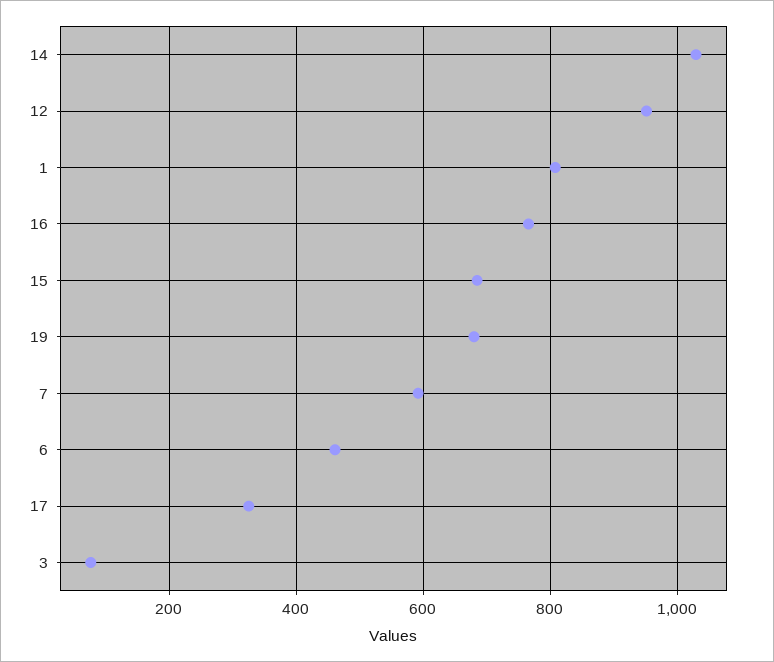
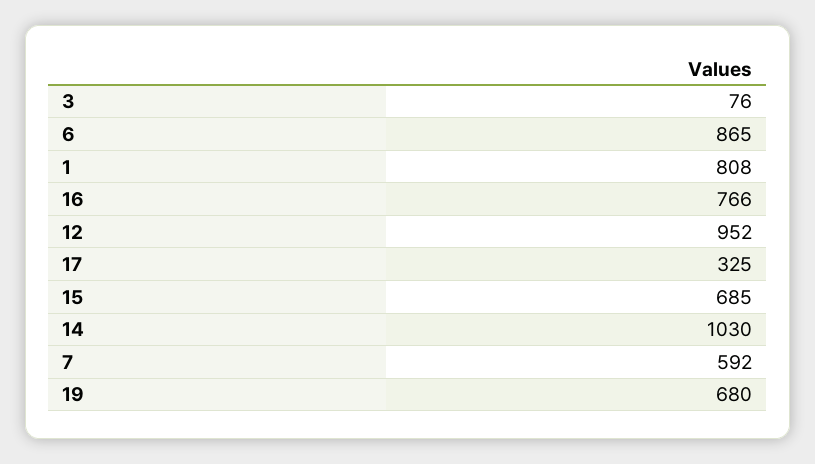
  {
    "14": 1030,
    "12": 952,
    "1": 808,
    "16": 766,
    "15": 685,
    "19": 680,
    "7": 592,
-   "6": 460,
+   "6": 865,
    "17": 325,
    "3": 76
  }

